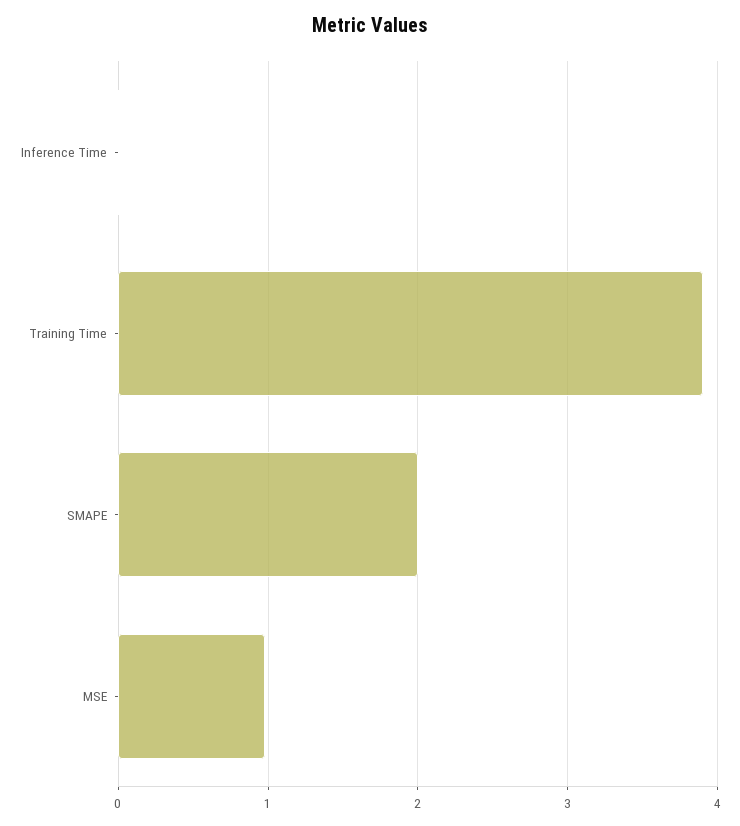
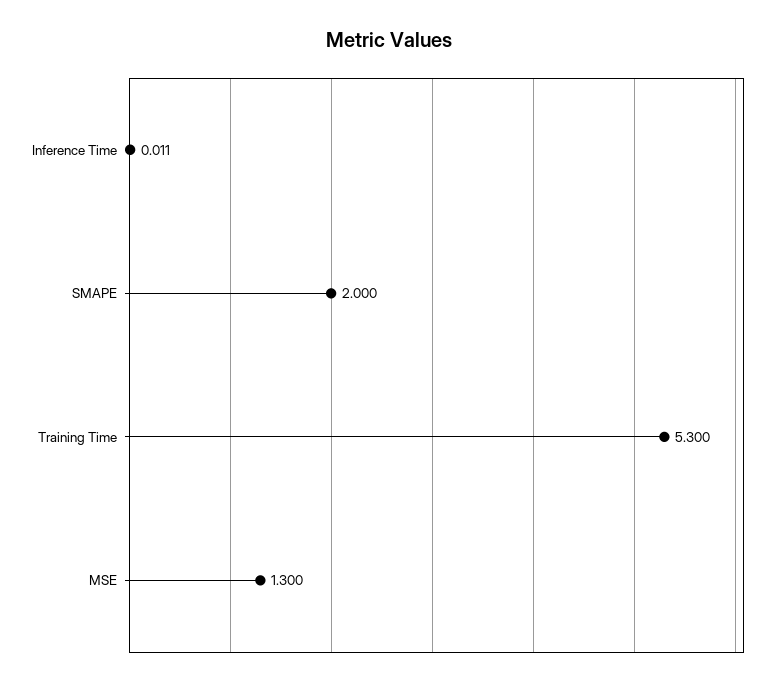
  {
    "Inference Time": 0.011,
-   "Training Time": 3.9,
+   "Training Time": 5.3,
    "SMAPE": 2,
-   "MSE": 1
+   "MSE": 1.3
  }

